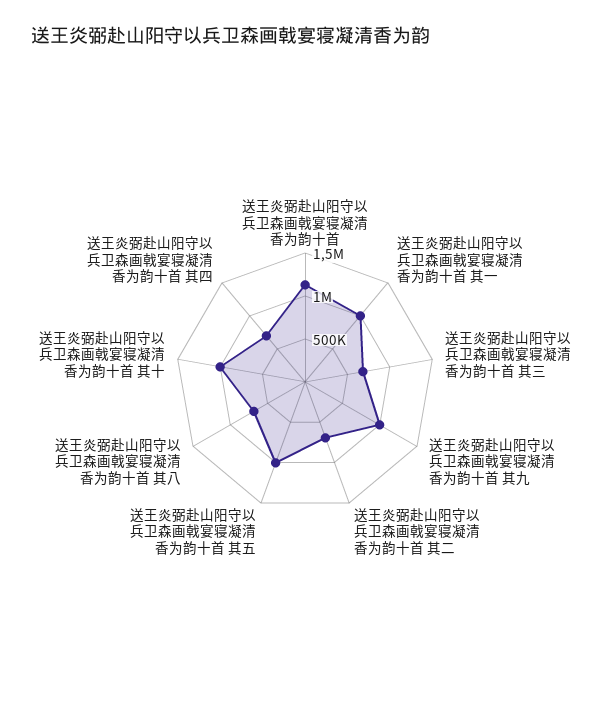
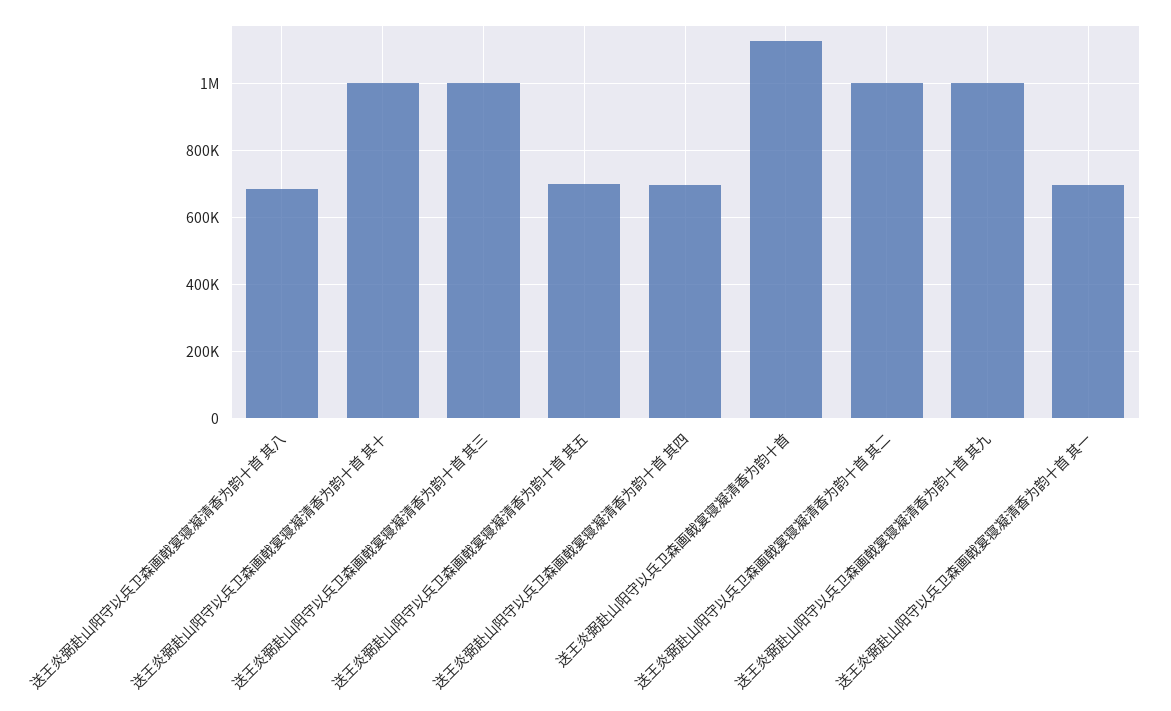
  {
    "送王炎弼赴山阳守以兵卫森画戟宴寝凝清香为韵十首": 1120000,
-   "送王炎弼赴山阳守以兵卫森画戟宴寝凝清香为韵十首 其一": 1000000,
+   "送王炎弼赴山阳守以兵卫森画戟宴寝凝清香为韵十首 其一": 700000,
-   "送王炎弼赴山阳守以兵卫森画戟宴寝凝清香为韵十首 其三": 700000,
+   "送王炎弼赴山阳守以兵卫森画戟宴寝凝清香为韵十首 其三": 1000000,
    "送王炎弼赴山阳守以兵卫森画戟宴寝凝清香为韵十首 其九": 1000000,
-   "送王炎弼赴山阳守以兵卫森画戟宴寝凝清香为韵十首 其二": 700000,
+   "送王炎弼赴山阳守以兵卫森画戟宴寝凝清香为韵十首 其二": 1000000,
-   "送王炎弼赴山阳守以兵卫森画戟宴寝凝清香为韵十首 其五": 1000000,
+   "送王炎弼赴山阳守以兵卫森画戟宴寝凝清香为韵十首 其五": 700000,
    "送王炎弼赴山阳守以兵卫森画戟宴寝凝清香为韵十首 其八": 680000,
    "送王炎弼赴山阳守以兵卫森画戟宴寝凝清香为韵十首 其十": 1000000,
    "送王炎弼赴山阳守以兵卫森画戟宴寝凝清香为韵十首 其四": 700000
  }

